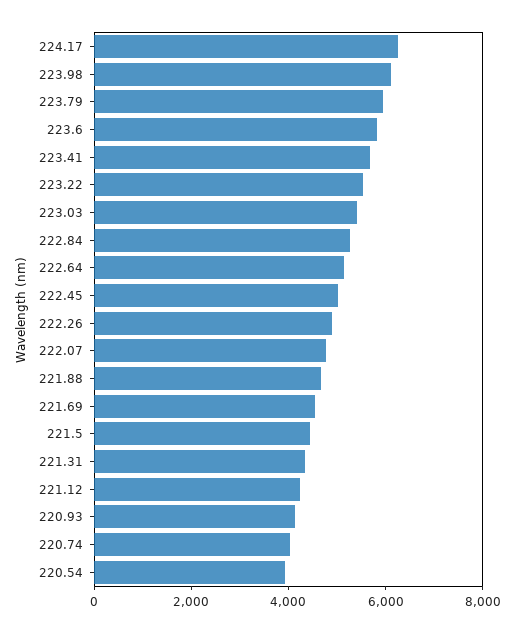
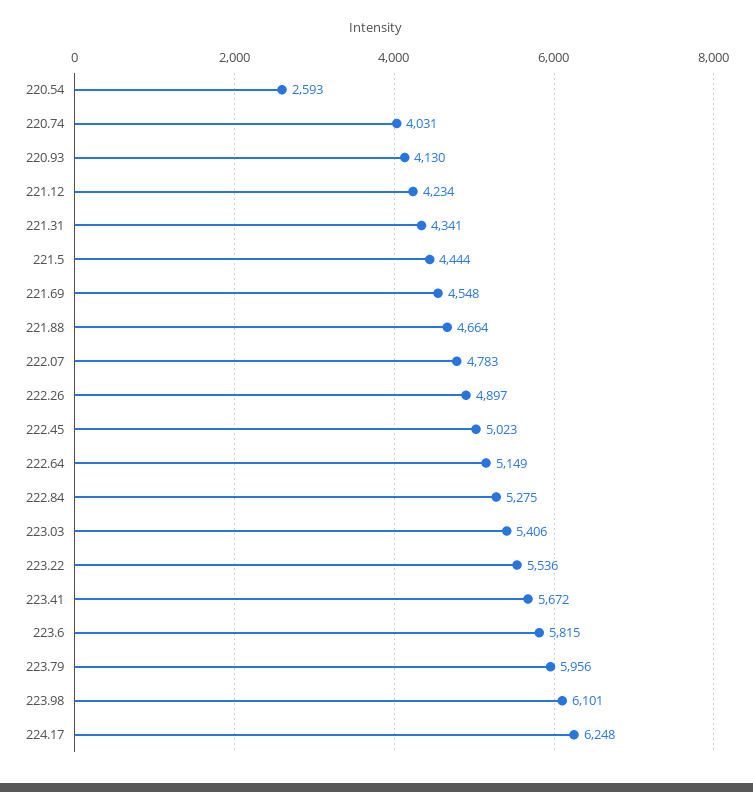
  {
    "224.17": 6248,
    "223.98": 6101,
    "223.79": 5956,
    "223.6": 5815,
    "223.41": 5672,
    "223.22": 5536,
    "223.03": 5406,
    "222.84": 5275,
    "222.64": 5149,
    "222.45": 5023,
    "222.26": 4897,
    "222.07": 4783,
    "221.88": 4664,
    "221.69": 4548,
    "221.5": 4444,
    "221.31": 4341,
    "221.12": 4234,
    "220.93": 4130,
    "220.74": 4031,
-   "220.54": 4000
+   "220.54": 2593
  }

